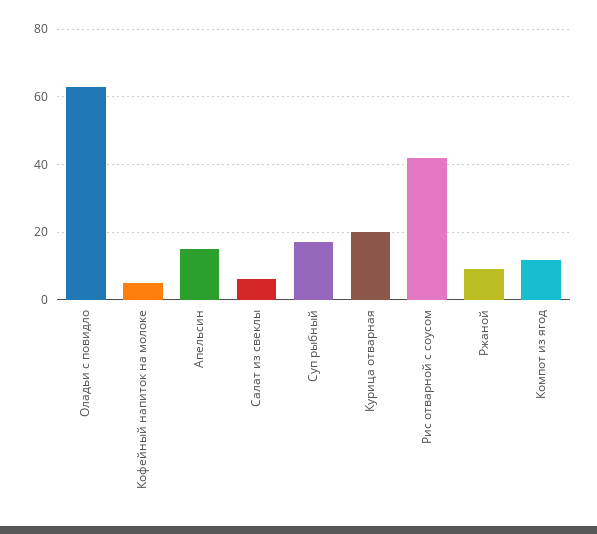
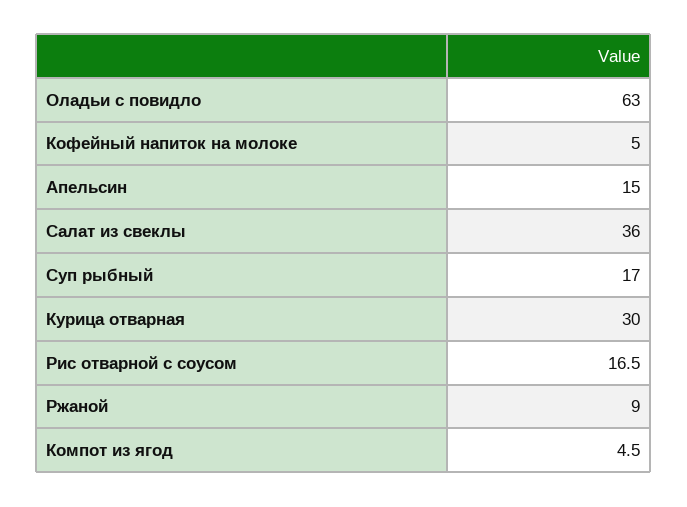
  {
    "Оладьи с повидло": 63,
    "Кофейный напиток на молоке": 5,
    "Апельсин": 15,
-   "Салат из свеклы": 6,
+   "Салат из свеклы": 36,
    "Суп рыбный": 17,
-   "Курица отварная": 20,
+   "Курица отварная": 30,
-   "Рис отварной с соусом": 42,
+   "Рис отварной с соусом": 16.5,
    "Ржаной": 9,
-   "Компот из ягод": 12
+   "Компот из ягод": 4.5
  }

